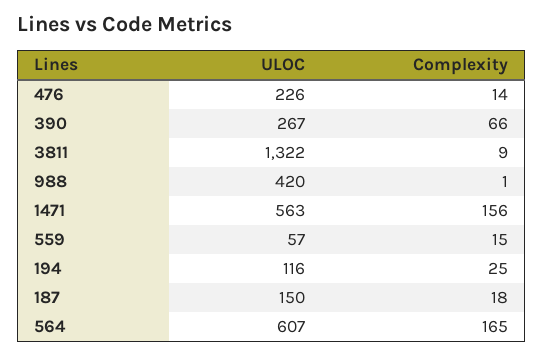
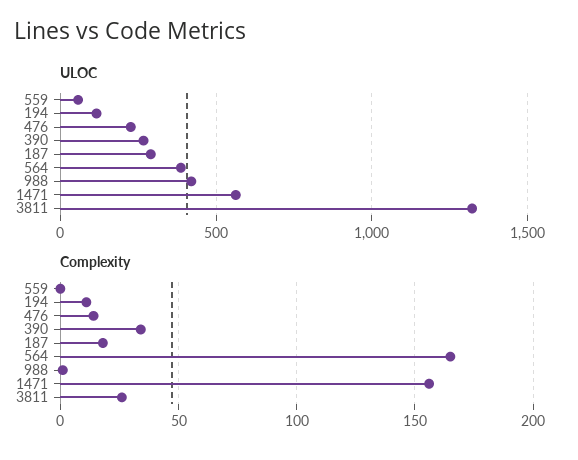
  {
    "ULOC": {
      "476": 226,
      "390": 267,
      "3811": 1322,
      "988": 420,
      "1471": 563,
      "559": 57,
      "194": 116,
-     "187": 150,
+     "187": 300,
-     "564": 607
+     "564": 400
    },
    "Complexity": {
      "476": 14,
-     "390": 66,
+     "390": 35,
-     "3811": 9,
+     "3811": 25,
      "988": 1,
      "1471": 156,
-     "559": 15,
+     "559": 0,
-     "194": 25,
+     "194": 10,
      "187": 18,
      "564": 165
    }
  }

